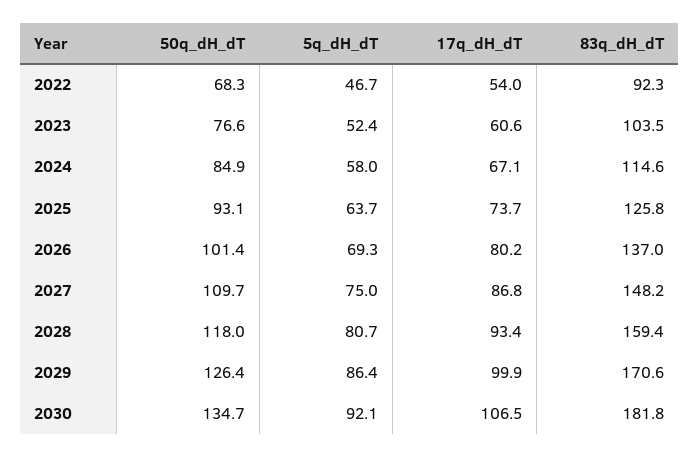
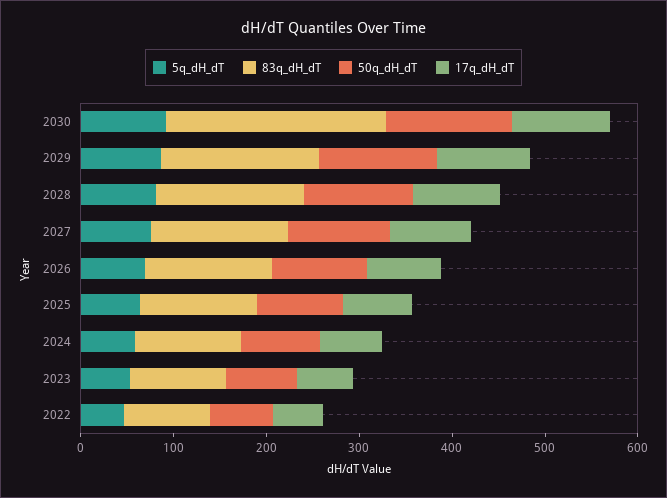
  {
    "50q_dH_dT": {
      "2022": 68.3,
      "2023": 76.6,
      "2024": 84.9,
      "2025": 93.1,
      "2026": 101.4,
      "2027": 109.7,
      "2028": 118,
      "2029": 126.4,
      "2030": 134.7
    },
    "5q_dH_dT": {
      "2022": 46.7,
      "2023": 52.4,
      "2024": 58,
      "2025": 63.7,
      "2026": 69.3,
      "2027": 75,
      "2028": 80.7,
      "2029": 86.4,
      "2030": 92.1
    },
    "17q_dH_dT": {
      "2022": 54,
      "2023": 60.6,
      "2024": 67.1,
      "2025": 73.7,
      "2026": 80.2,
      "2027": 86.8,
      "2028": 93.4,
      "2029": 99.9,
      "2030": 106.5
    },
    "83q_dH_dT": {
      "2022": 92.3,
      "2023": 103.5,
      "2024": 114.6,
      "2025": 125.8,
      "2026": 137,
      "2027": 148.2,
      "2028": 159.4,
      "2029": 170.6,
-     "2030": 181.8
+     "2030": 240
    }
  }

